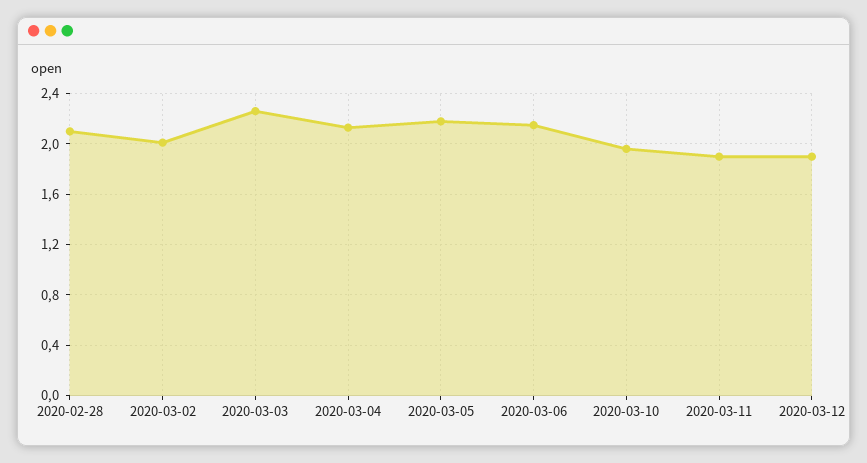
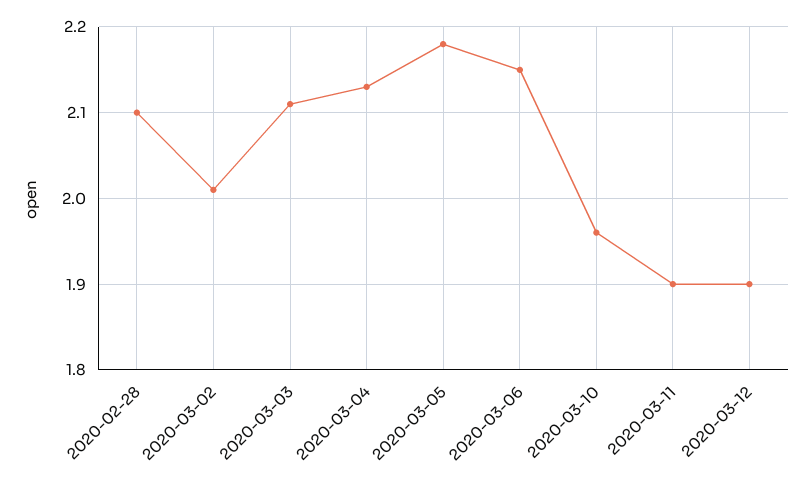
  {
    "2020-02-28": 2.1,
    "2020-03-02": 2.01,
-   "2020-03-03": 2.25,
+   "2020-03-03": 2.11,
    "2020-03-04": 2.13,
    "2020-03-05": 2.18,
    "2020-03-06": 2.15,
    "2020-03-10": 1.96,
    "2020-03-11": 1.9,
    "2020-03-12": 1.9
  }

